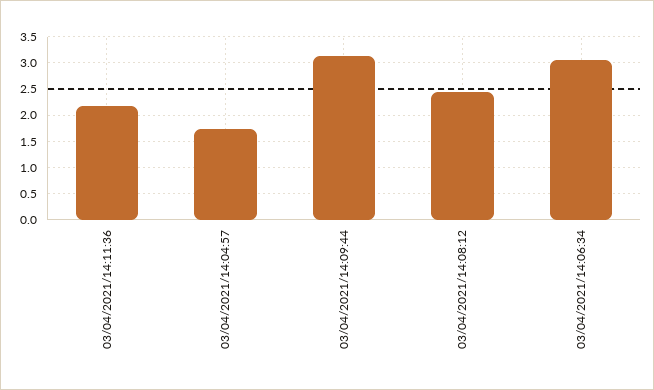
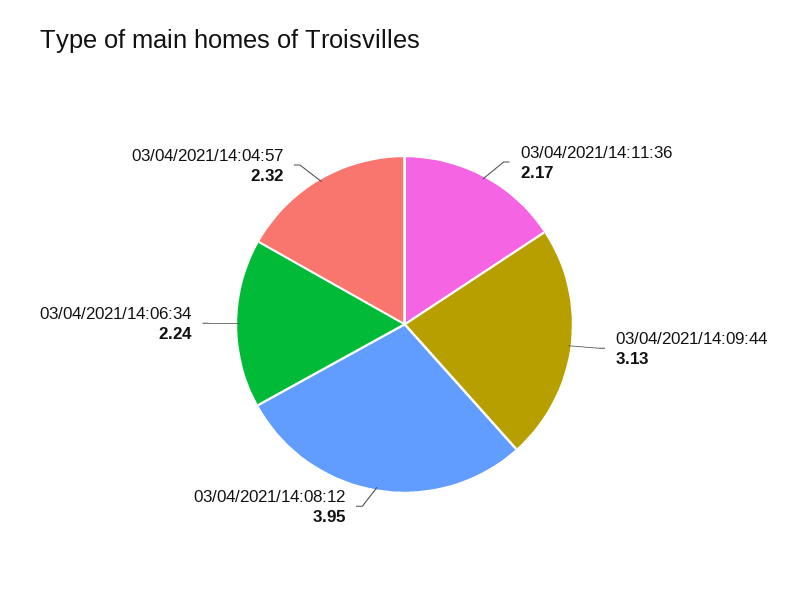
  {
    "03/04/2021/14:11:36": 2.17,
-   "03/04/2021/14:04:57": 1.75,
+   "03/04/2021/14:04:57": 2.32,
    "03/04/2021/14:09:44": 3.13,
-   "03/04/2021/14:08:12": 2.5,
+   "03/04/2021/14:08:12": 3.95,
-   "03/04/2021/14:06:34": 3
+   "03/04/2021/14:06:34": 2.24
  }

